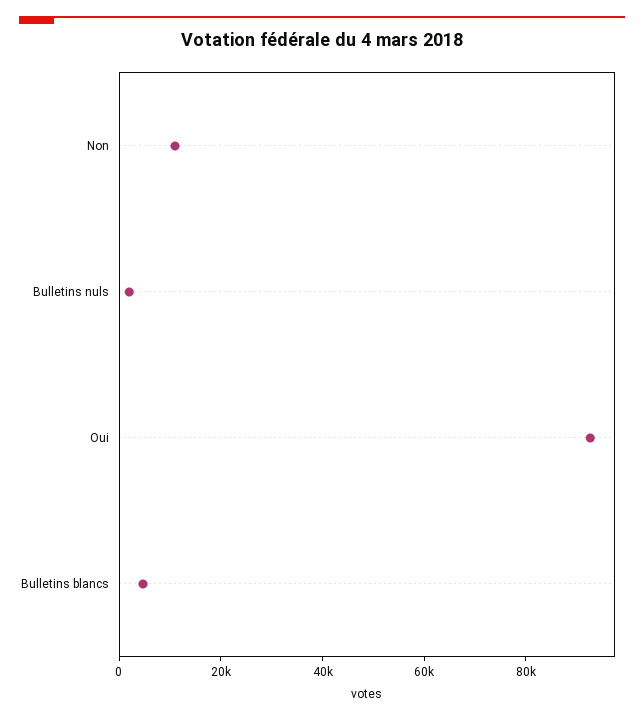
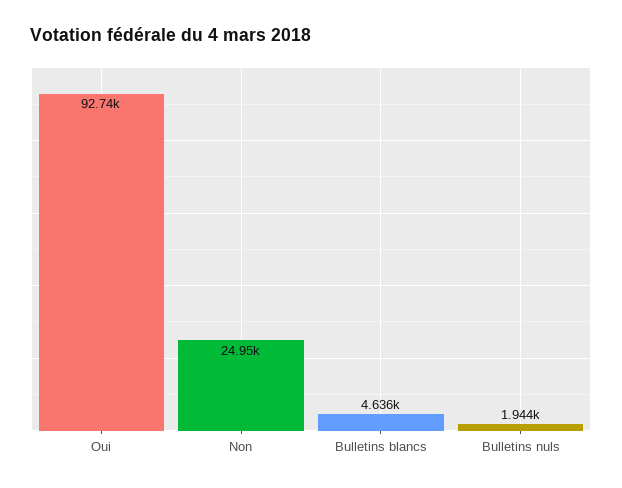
  {
-   "Non": 10000,
+   "Non": 24950,
    "Bulletins nuls": 1944,
    "Oui": 92740,
    "Bulletins blancs": 4636
  }

